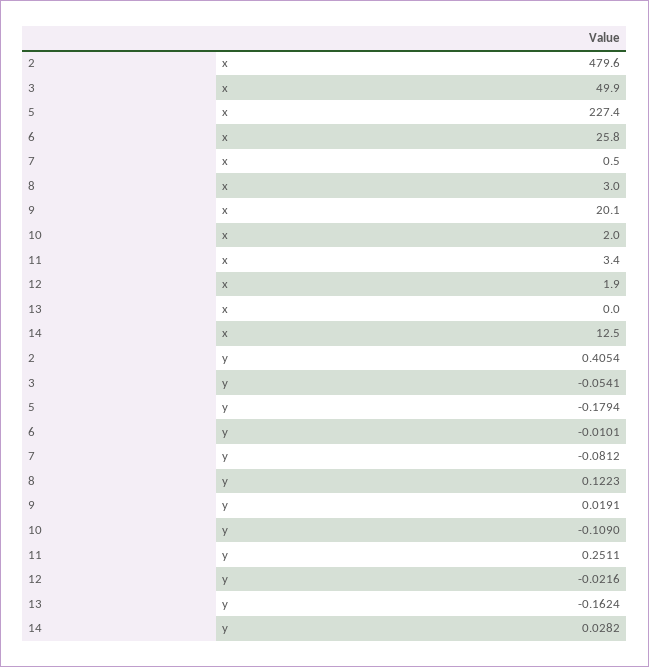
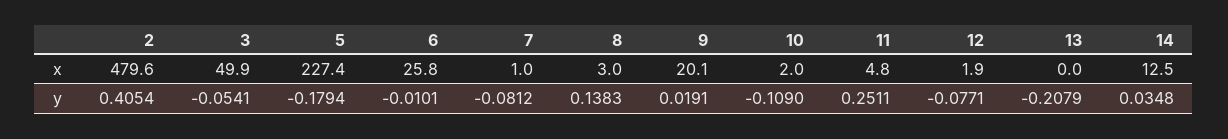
  {
    "2": {
      "x": 479.6,
      "y": 0.4054
    },
    "3": {
      "x": 49.9,
      "y": -0.0541
    },
    "5": {
      "x": 227.4,
      "y": -0.1794
    },
    "6": {
      "x": 25.8,
      "y": -0.0101
    },
    "7": {
-     "x": 0.5,
+     "x": 1,
      "y": -0.0812
    },
    "8": {
      "x": 3,
-     "y": 0.1223
+     "y": 0.1383
    },
    "9": {
      "x": 20.1,
      "y": 0.0191
    },
    "10": {
      "x": 2,
      "y": -0.109
    },
    "11": {
-     "x": 3.4,
+     "x": 4.8,
      "y": 0.2511
    },
    "12": {
      "x": 1.9,
-     "y": -0.0216
+     "y": -0.0771
    },
    "13": {
      "x": 0,
-     "y": -0.1624
+     "y": -0.2079
    },
    "14": {
      "x": 12.5,
-     "y": 0.0282
+     "y": 0.0348
    }
  }

